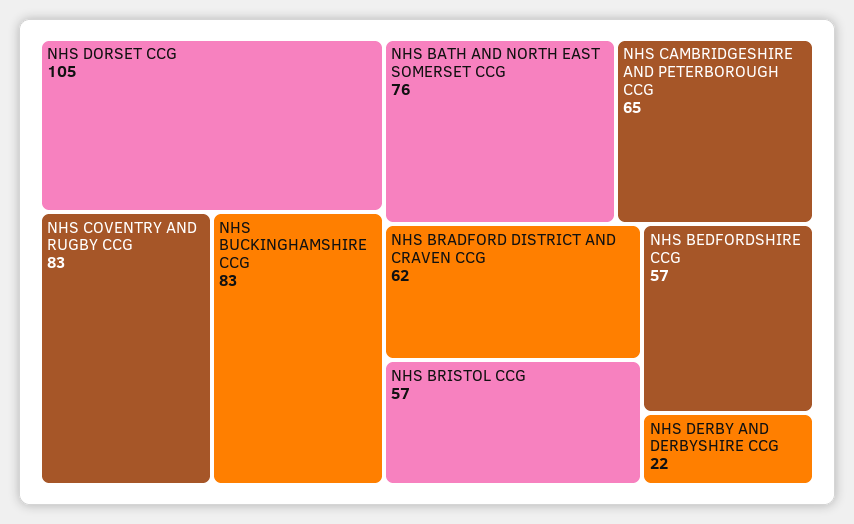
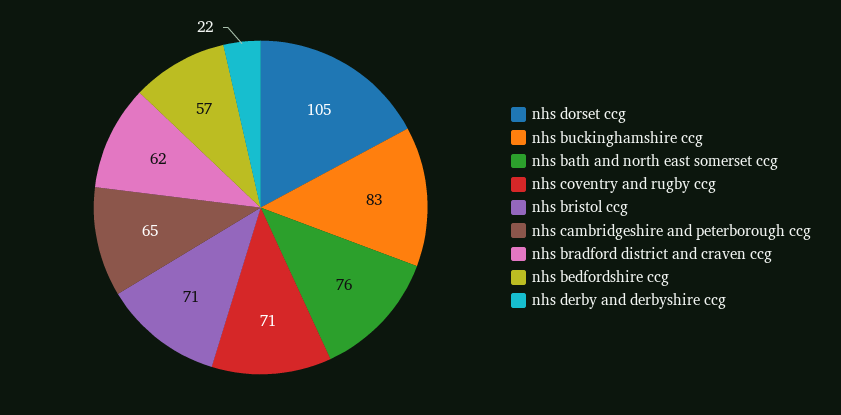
  {
    "NHS DORSET CCG": 105,
-   "NHS COVENTRY AND RUGBY CCG": 83,
+   "NHS COVENTRY AND RUGBY CCG": 71,
    "NHS BUCKINGHAMSHIRE CCG": 83,
    "NHS BATH AND NORTH EAST SOMERSET CCG": 76,
    "NHS CAMBRIDGESHIRE AND PETERBOROUGH CCG": 65,
    "NHS BRADFORD DISTRICT AND CRAVEN CCG": 62,
-   "NHS BRISTOL CCG": 57,
+   "NHS BRISTOL CCG": 71,
    "NHS BEDFORDSHIRE CCG": 57,
    "NHS DERBY AND DERBYSHIRE CCG": 22
  }

